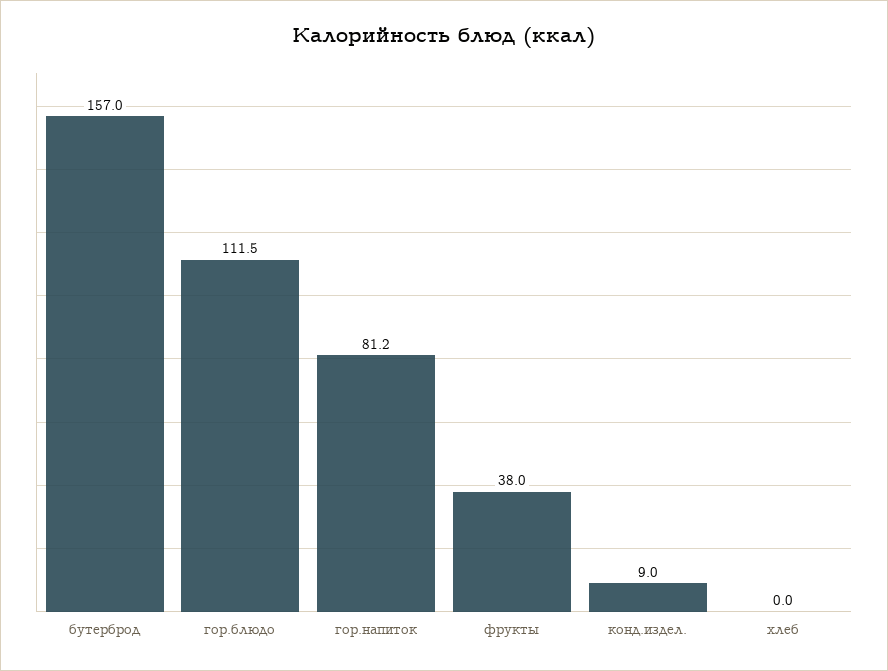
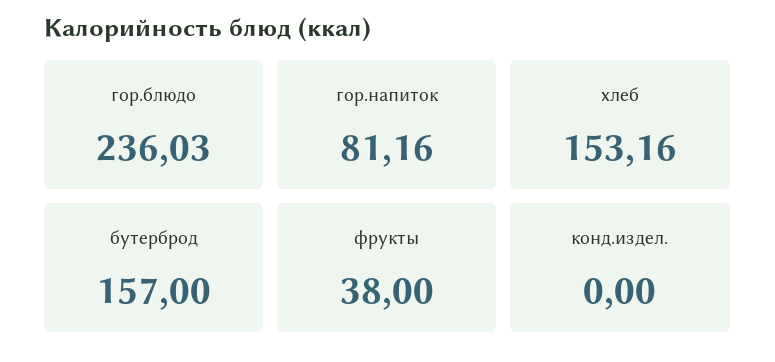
  {
    "бутерброд": 157,
-   "гор.блюдо": 111.5,
+   "гор.блюдо": 236.03,
    "гор.напиток": 81.16,
    "фрукты": 38,
-   "конд.издел.": 9,
+   "конд.издел.": 0,
-   "хлеб": 0
+   "хлеб": 153.16
  }

